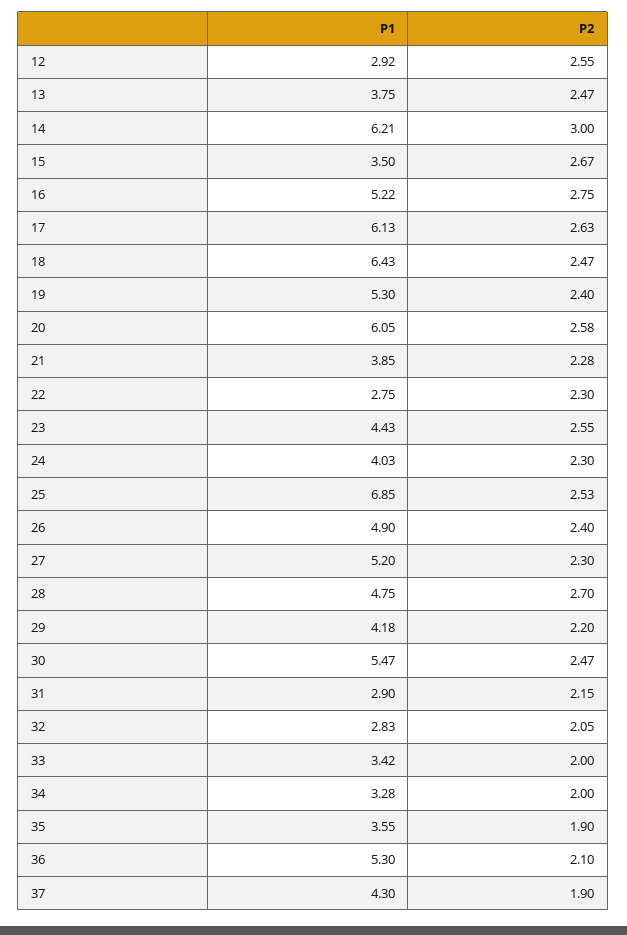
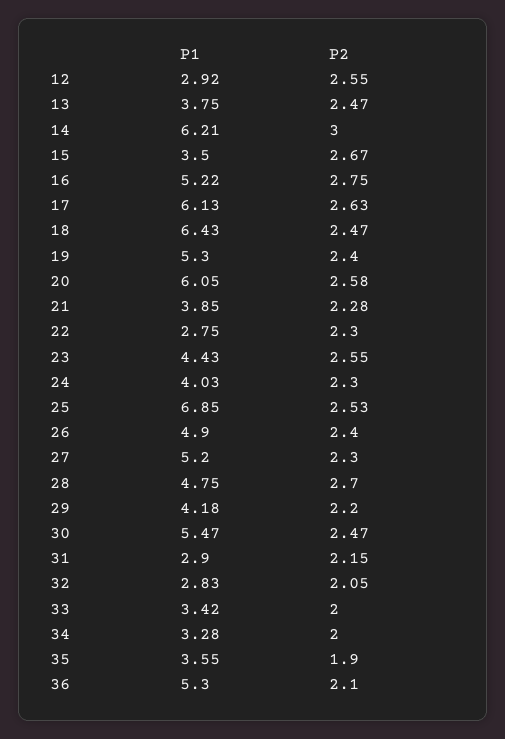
  {
    "P1": {
      "12": 2.92,
      "13": 3.75,
      "14": 6.21,
      "15": 3.5,
      "16": 5.22,
      "17": 6.13,
      "18": 6.43,
      "19": 5.3,
      "20": 6.05,
      "21": 3.85,
      "22": 2.75,
      "23": 4.43,
      "24": 4.03,
      "25": 6.85,
      "26": 4.9,
      "27": 5.2,
      "28": 4.75,
      "29": 4.18,
      "30": 5.47,
      "31": 2.9,
      "32": 2.83,
      "33": 3.42,
      "34": 3.28,
      "35": 3.55,
-     "36": 5.3,
+     "36": 5.3
-     "37": 4.3
    },
    "P2": {
      "12": 2.55,
      "13": 2.47,
      "14": 3,
      "15": 2.67,
      "16": 2.75,
      "17": 2.63,
      "18": 2.47,
      "19": 2.4,
      "20": 2.58,
      "21": 2.28,
      "22": 2.3,
      "23": 2.55,
      "24": 2.3,
      "25": 2.53,
      "26": 2.4,
      "27": 2.3,
      "28": 2.7,
      "29": 2.2,
      "30": 2.47,
      "31": 2.15,
      "32": 2.05,
      "33": 2,
      "34": 2,
      "35": 1.9,
-     "36": 2.1,
+     "36": 2.1
-     "37": 1.9
    }
  }

